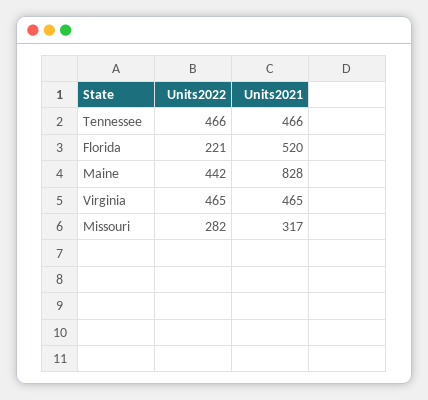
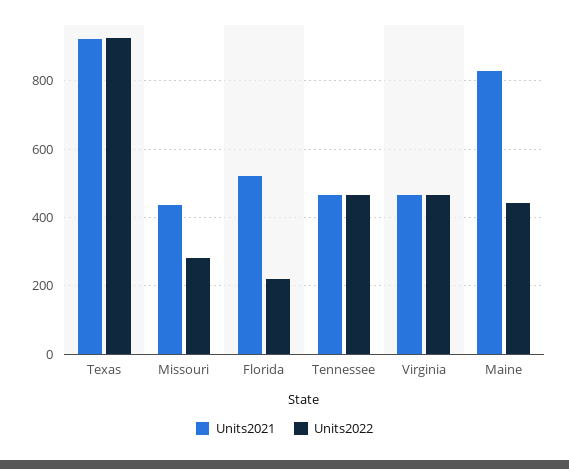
  {
    "Units2022": {
      "Tennessee": 466,
      "Florida": 221,
      "Maine": 442,
      "Virginia": 465,
-     "Missouri": 282
+     "Missouri": 282,
+     "Texas": 920
    },
    "Units2021": {
      "Tennessee": 466,
      "Florida": 520,
      "Maine": 828,
      "Virginia": 465,
-     "Missouri": 317
+     "Missouri": 440,
+     "Texas": 920
    }
  }

